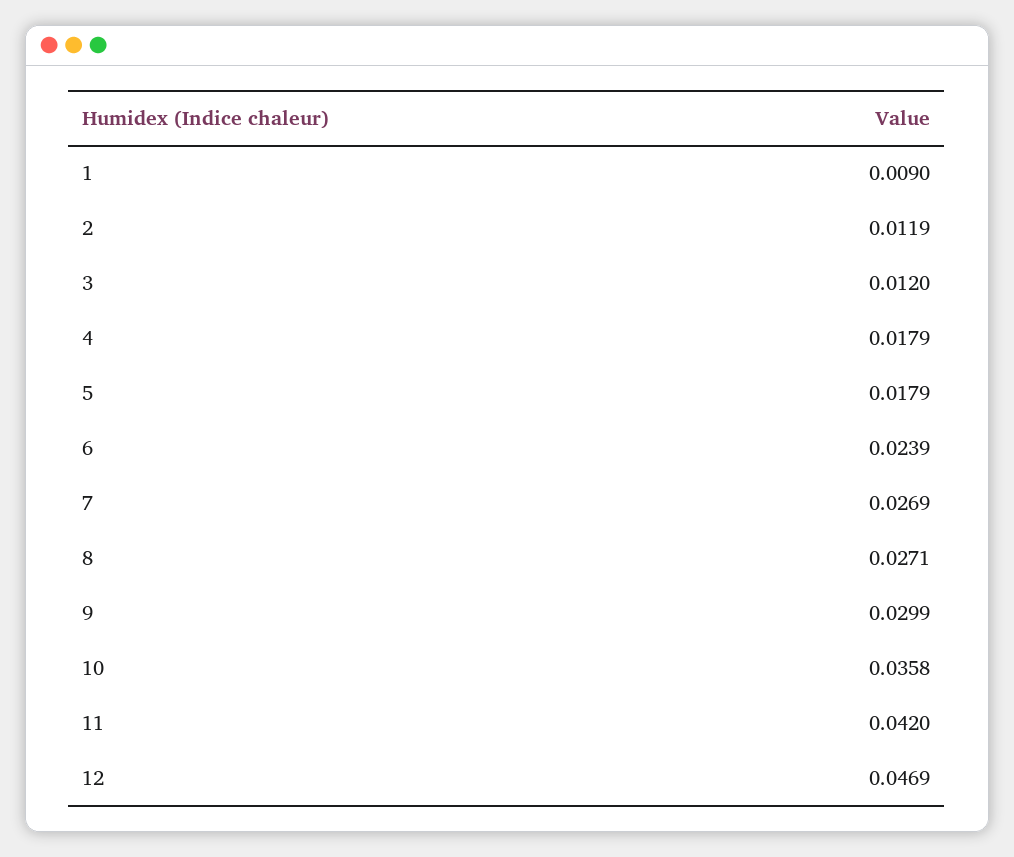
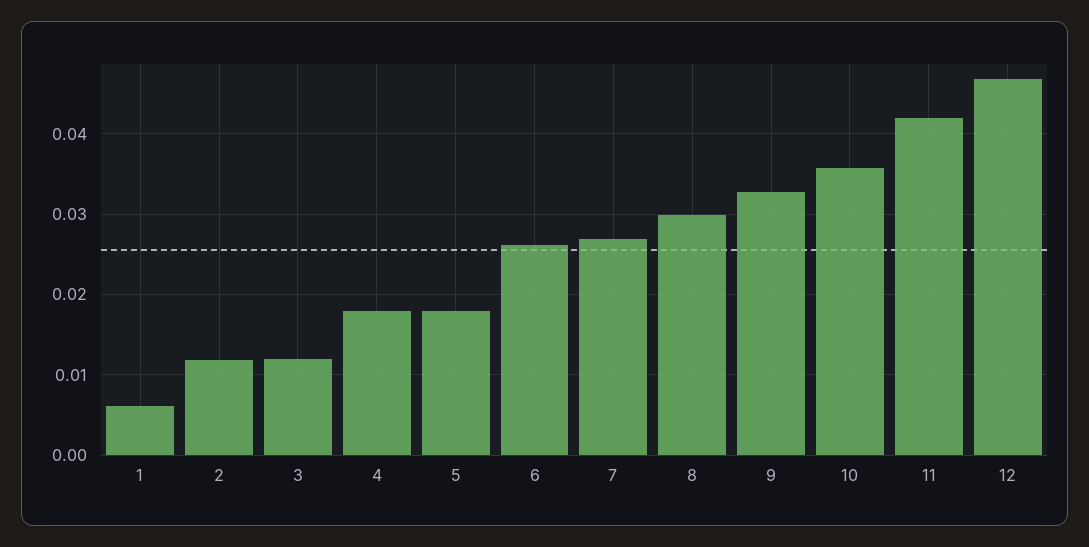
  {
-   "1": 0.009,
+   "1": 0.006,
    "2": 0.0119,
    "3": 0.012,
    "4": 0.0179,
    "5": 0.0179,
-   "6": 0.0239,
+   "6": 0.026,
    "7": 0.0269,
-   "8": 0.0271,
+   "8": 0.03,
-   "9": 0.0299,
+   "9": 0.033,
    "10": 0.0358,
    "11": 0.042,
    "12": 0.0469
  }

